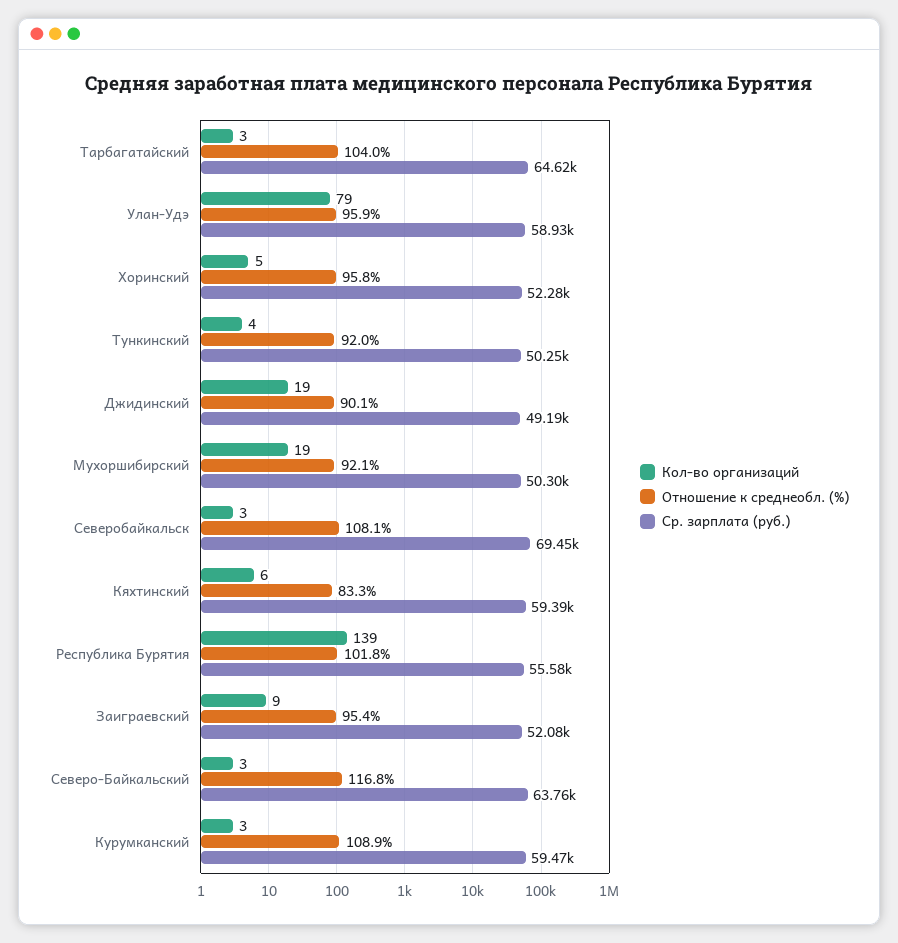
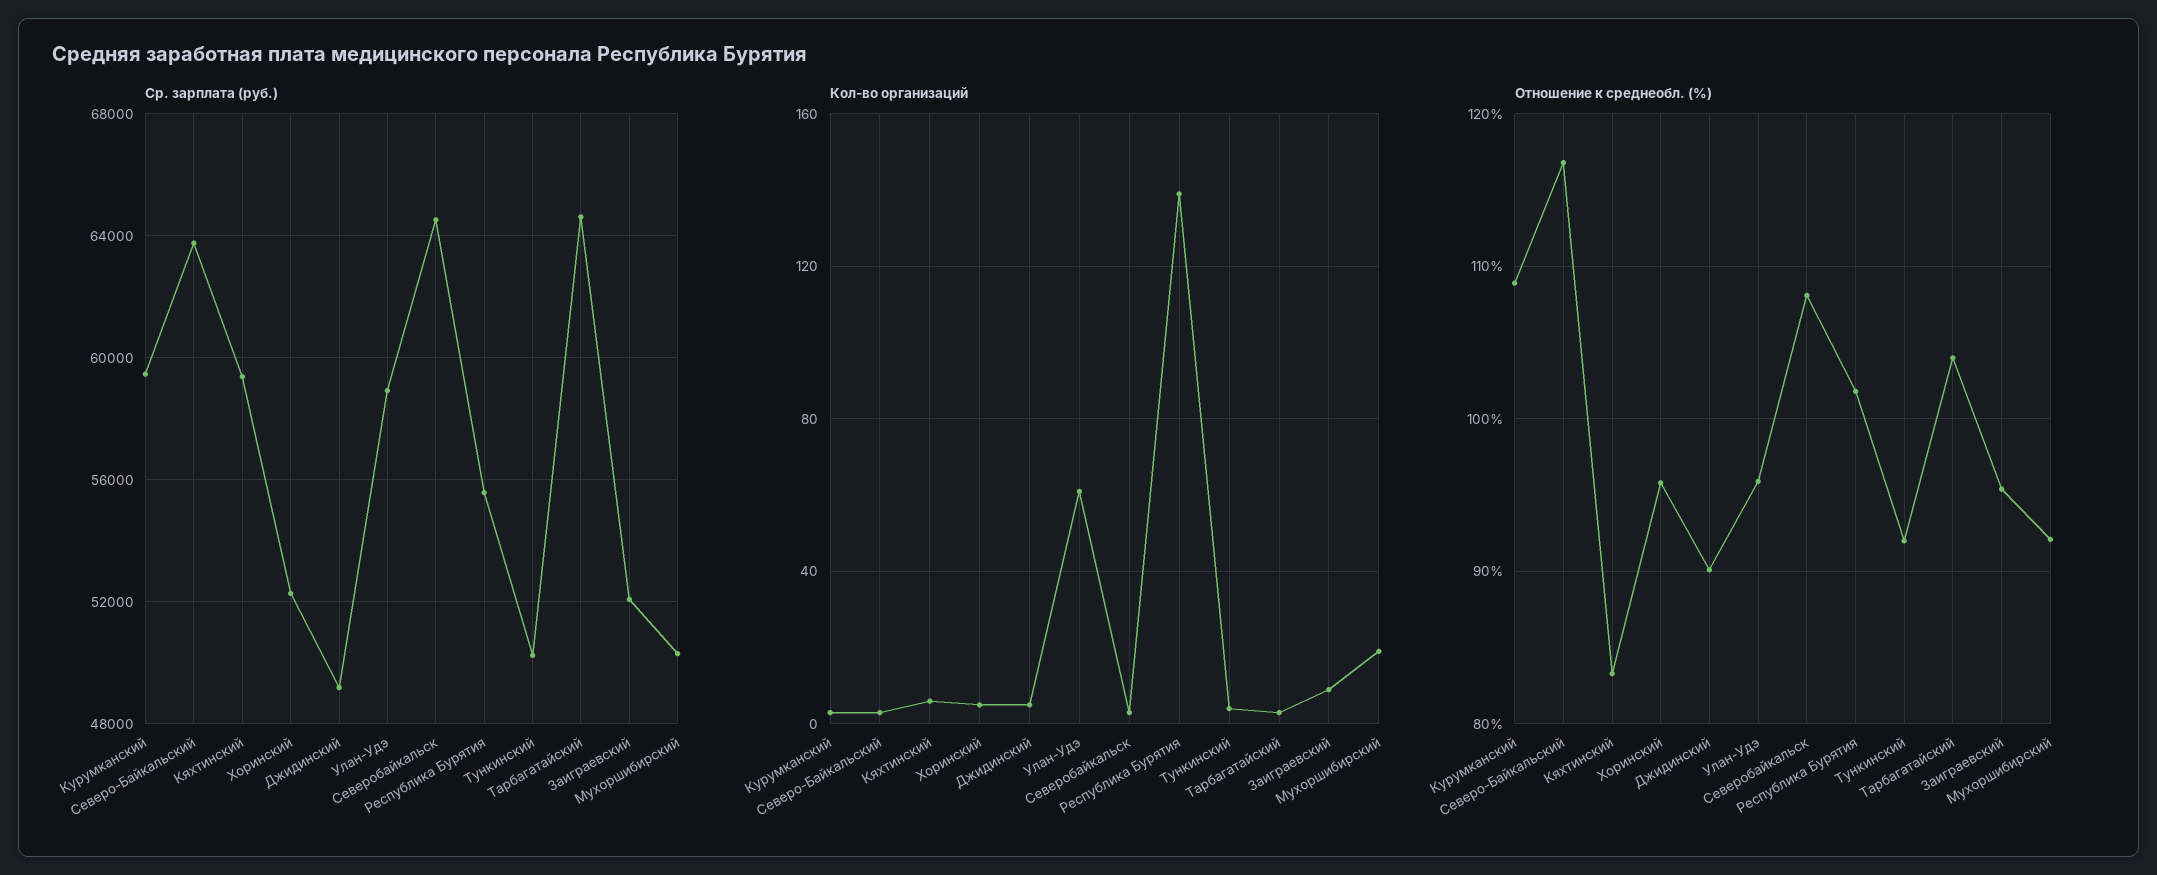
  {
    "Кол-во организаций": {
      "Тарбагатайский": 3,
-     "Улан-Удэ": 79,
+     "Улан-Удэ": 60,
      "Хоринский": 5,
      "Тункинский": 4,
-     "Джидинский": 19,
+     "Джидинский": 5,
      "Мухоршибирский": 19,
      "Северобайкальск": 3,
      "Кяхтинский": 6,
      "Республика Бурятия": 139,
      "Заиграевский": 9,
      "Северо-Байкальский": 3,
      "Курумканский": 3
    },
    "Отношение к среднеобл. (%)": {
      "Тарбагатайский": 104,
      "Улан-Удэ": 95.9,
      "Хоринский": 95.8,
      "Тункинский": 92,
      "Джидинский": 90.1,
      "Мухоршибирский": 92.1,
      "Северобайкальск": 108.1,
      "Кяхтинский": 83.3,
      "Республика Бурятия": 101.8,
      "Заиграевский": 95.4,
      "Северо-Байкальский": 116.8,
      "Курумканский": 108.9
    },
    "Ср. зарплата (руб.)": {
      "Тарбагатайский": 64620,
      "Улан-Удэ": 58930,
      "Хоринский": 52280,
      "Тункинский": 50250,
      "Джидинский": 49190,
      "Мухоршибирский": 50300,
-     "Северобайкальск": 69450,
+     "Северобайкальск": 64500,
      "Кяхтинский": 59390,
      "Республика Бурятия": 55580,
      "Заиграевский": 52080,
      "Северо-Байкальский": 63760,
      "Курумканский": 59470
    }
  }

